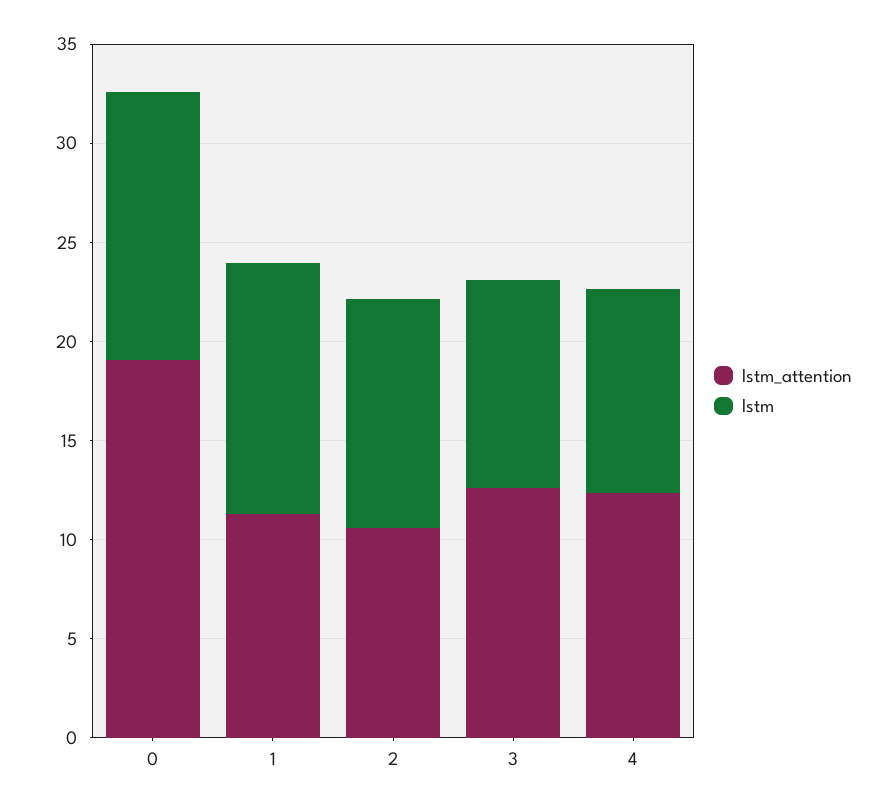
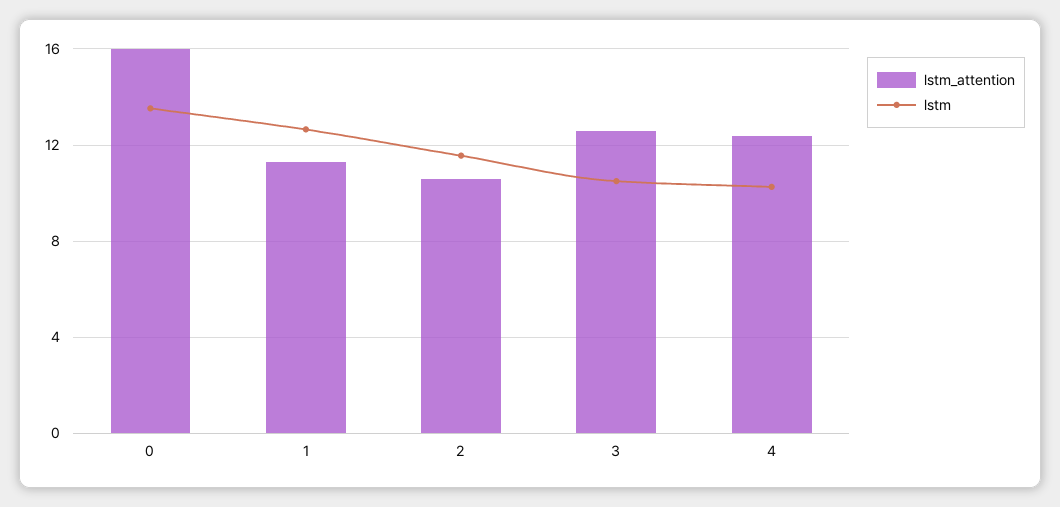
  {
    "lstm_attention": {
-     "0": 19,
+     "0": 16,
      "1": 11.5,
      "2": 10.5,
      "3": 12.5,
      "4": 12.5
    },
    "lstm": {
      "0": 13.5,
      "1": 12.5,
      "2": 11.5,
      "3": 10.5,
      "4": 10.5
    }
  }

